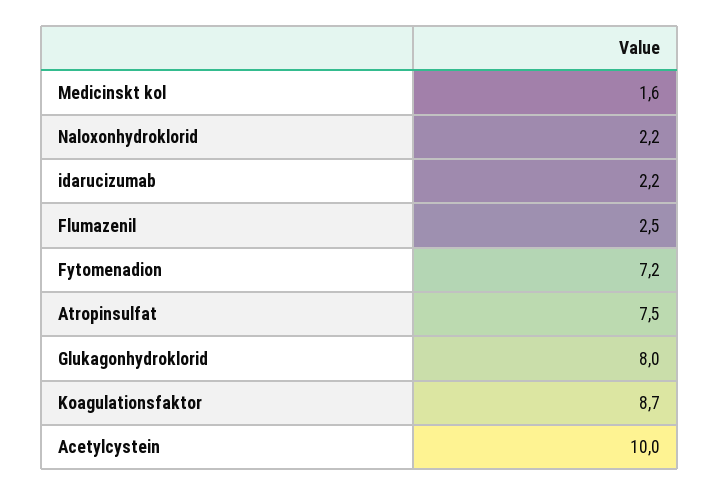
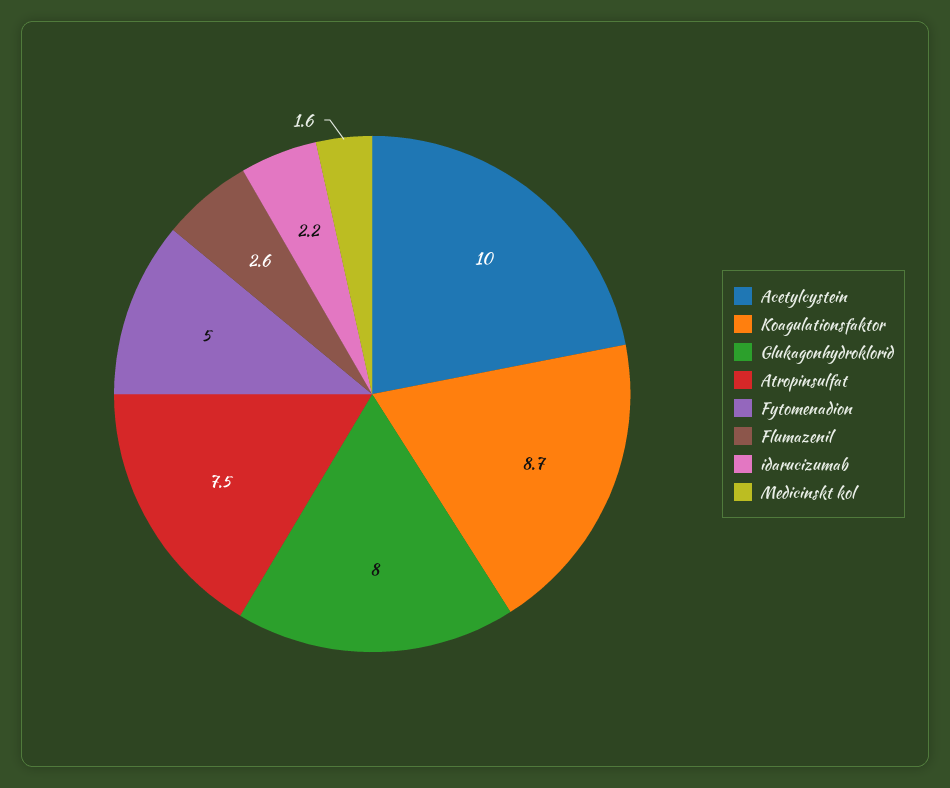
  {
    "Medicinskt kol": 1.6,
-   "Naloxonhydroklorid": 2.2,
    "idarucizumab": 2.2,
-   "Flumazenil": 2.5,
+   "Flumazenil": 2.6,
-   "Fytomenadion": 7.2,
+   "Fytomenadion": 5,
    "Atropinsulfat": 7.5,
    "Glukagonhydroklorid": 8,
    "Koagulationsfaktor": 8.7,
    "Acetylcystein": 10
  }

